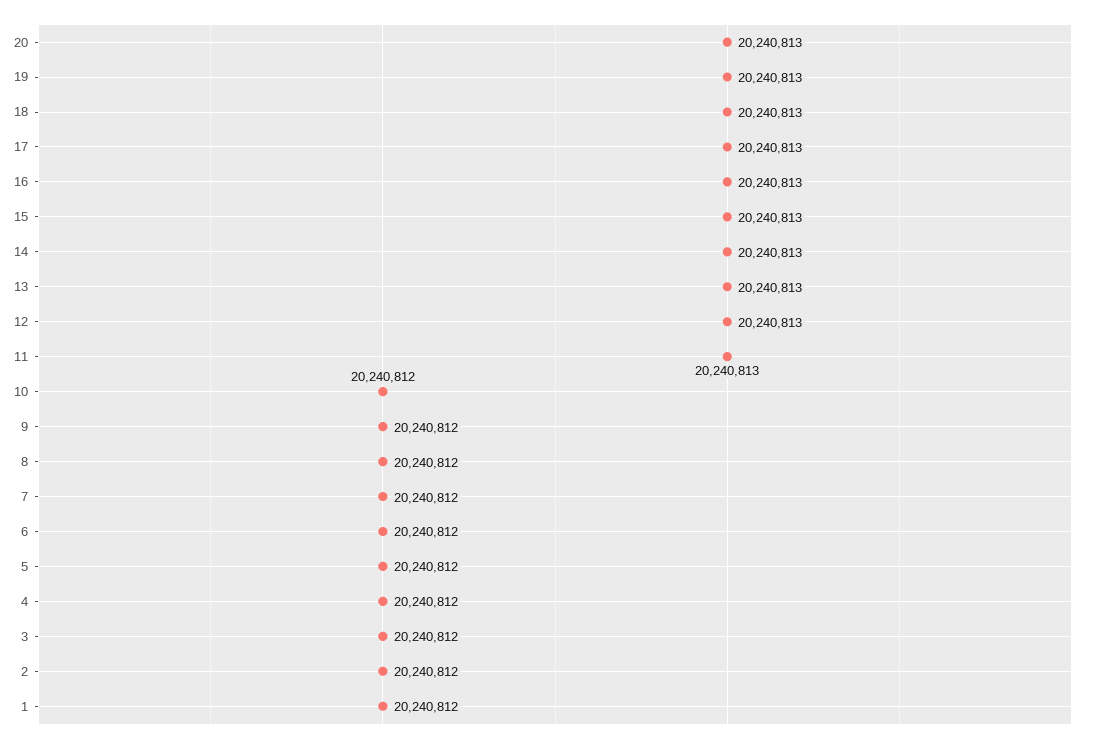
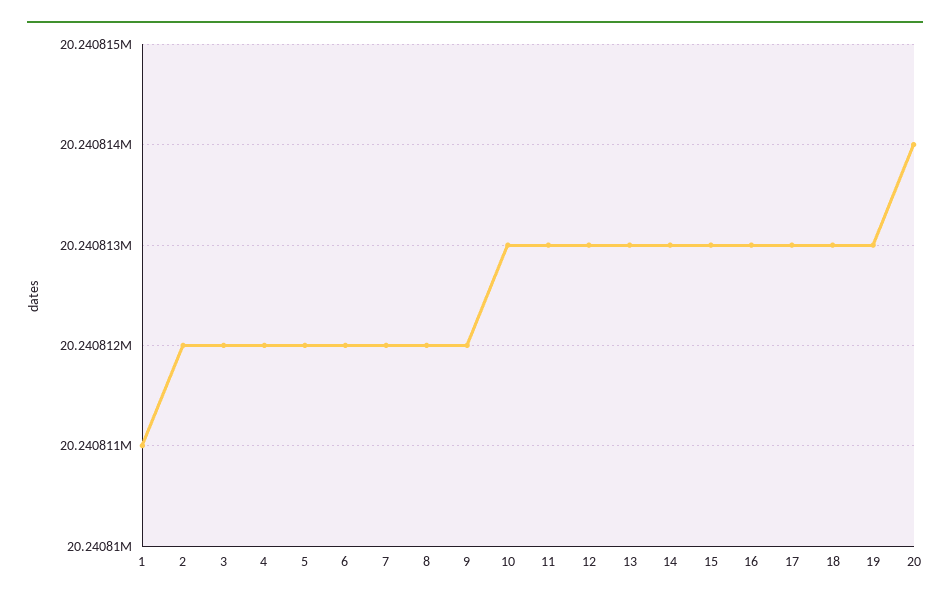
  {
-   "20": 20240813,
+   "20": 20240814,
    "19": 20240813,
    "18": 20240813,
    "17": 20240813,
    "16": 20240813,
    "15": 20240813,
    "14": 20240813,
    "13": 20240813,
    "12": 20240813,
    "11": 20240813,
-   "10": 20240812,
+   "10": 20240813,
    "9": 20240812,
    "8": 20240812,
    "7": 20240812,
    "6": 20240812,
    "5": 20240812,
    "4": 20240812,
    "3": 20240812,
    "2": 20240812,
-   "1": 20240812
+   "1": 20240811
  }

